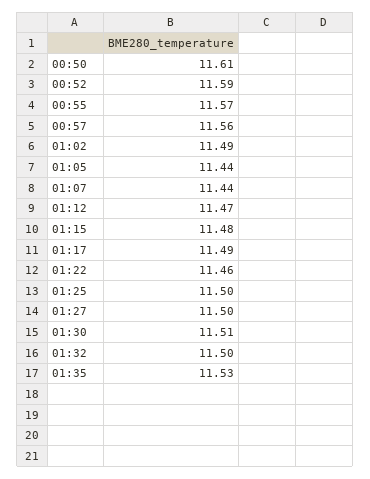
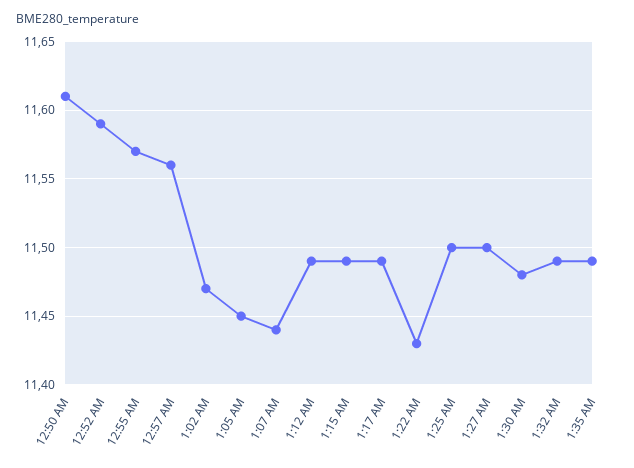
  {
    "00:50": 11.61,
    "00:52": 11.59,
    "00:55": 11.57,
    "00:57": 11.56,
-   "01:02": 11.49,
+   "01:02": 11.47,
-   "01:05": 11.44,
+   "01:05": 11.45,
    "01:07": 11.44,
-   "01:12": 11.47,
+   "01:12": 11.49,
-   "01:15": 11.48,
+   "01:15": 11.49,
    "01:17": 11.49,
-   "01:22": 11.46,
+   "01:22": 11.43,
    "01:25": 11.5,
    "01:27": 11.5,
-   "01:30": 11.51,
+   "01:30": 11.48,
-   "01:32": 11.5,
+   "01:32": 11.49,
-   "01:35": 11.53
+   "01:35": 11.49
  }

